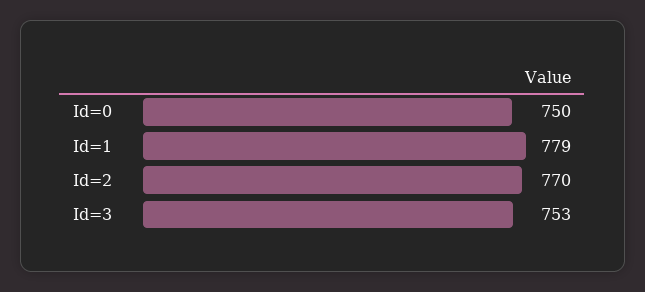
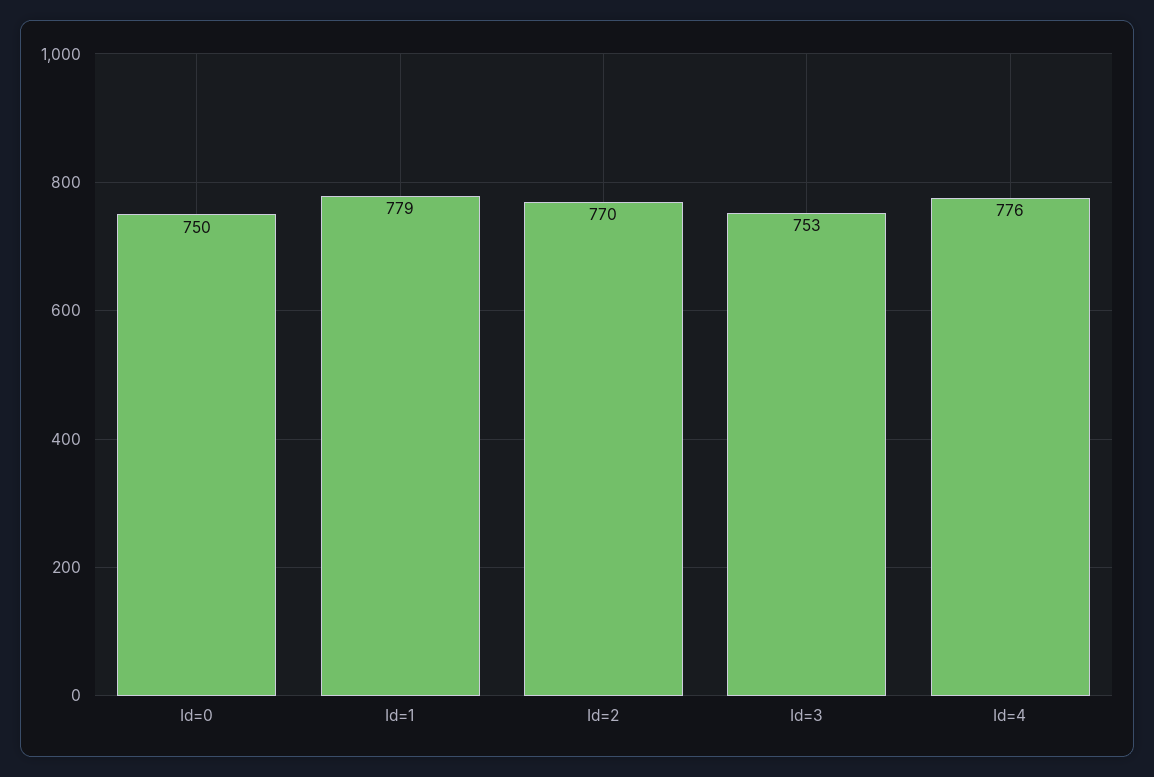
  {
    "Id=0": 750,
    "Id=1": 779,
    "Id=2": 770,
-   "Id=3": 753
+   "Id=3": 753,
+   "Id=4": 776
  }

